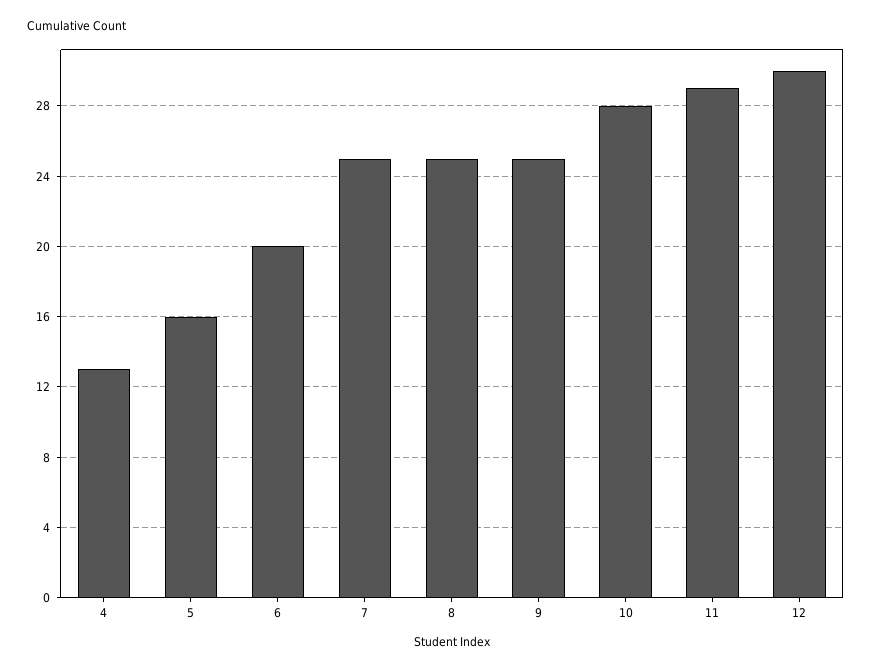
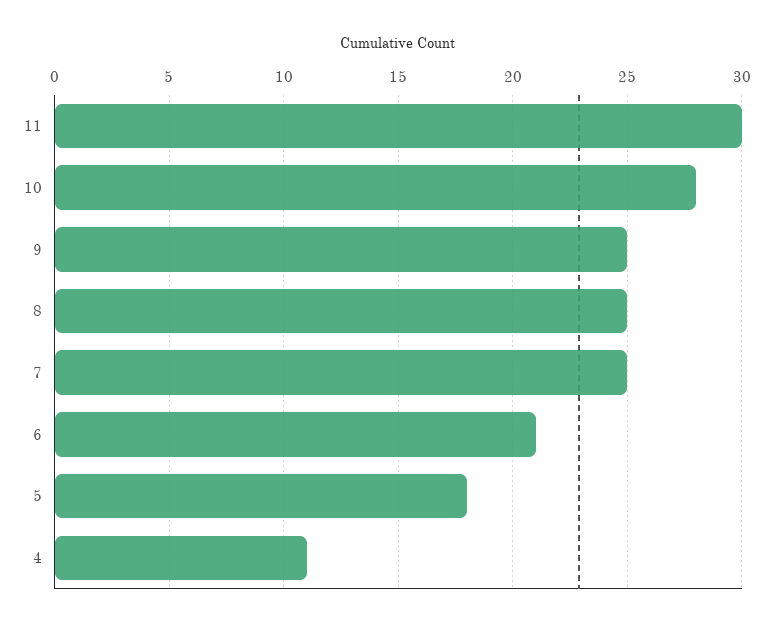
  {
-   "4": 13,
+   "4": 11,
-   "5": 16,
+   "5": 18,
-   "6": 20,
+   "6": 21,
    "7": 25,
    "8": 25,
    "9": 25,
    "10": 28,
-   "11": 29,
+   "11": 30
-   "12": 30
  }

